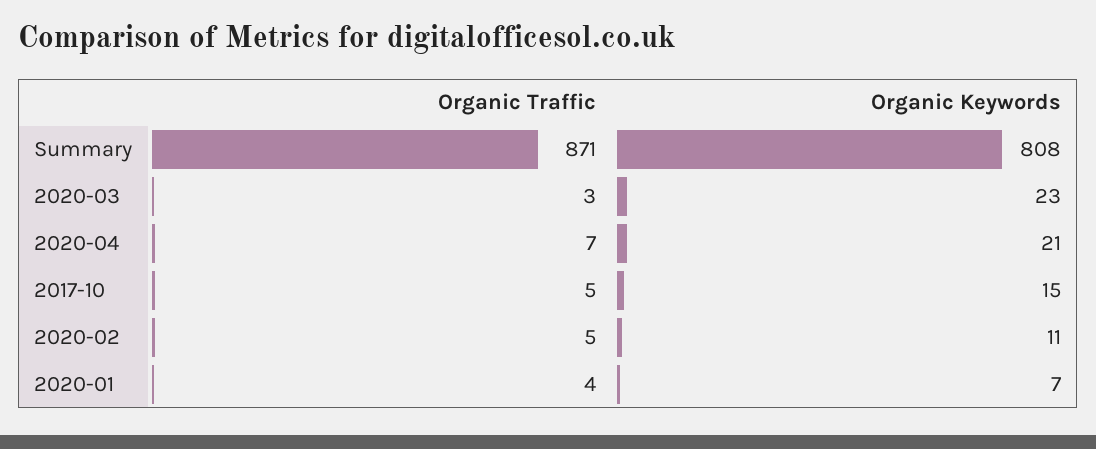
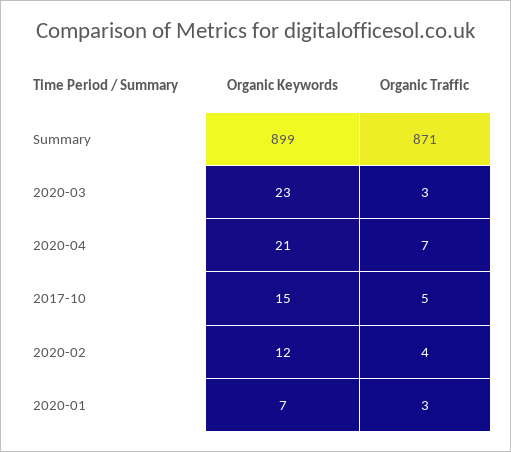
  {
    "Organic Traffic": {
      "Summary": 871,
      "2020-03": 3,
      "2020-04": 7,
      "2017-10": 5,
-     "2020-02": 5,
+     "2020-02": 4,
-     "2020-01": 4
+     "2020-01": 3
    },
    "Organic Keywords": {
-     "Summary": 808,
+     "Summary": 899,
      "2020-03": 23,
      "2020-04": 21,
      "2017-10": 15,
-     "2020-02": 11,
+     "2020-02": 12,
      "2020-01": 7
    }
  }

